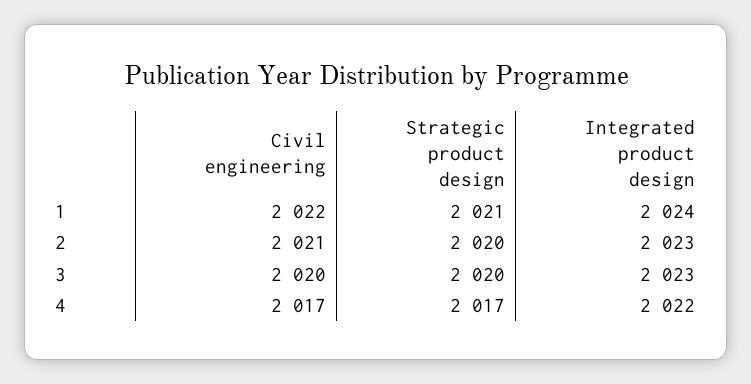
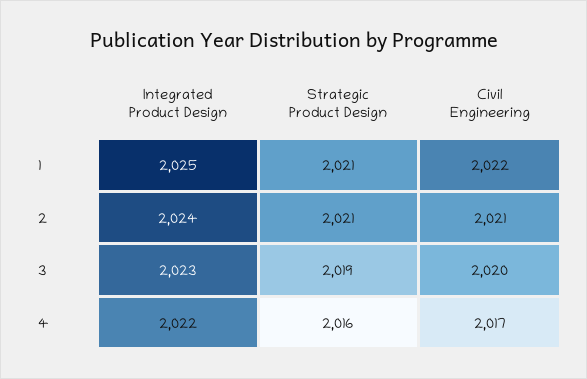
  {
    "Civil engineering": {
      "1": 2022,
      "2": 2021,
      "3": 2020,
      "4": 2017
    },
    "Strategic product design": {
      "1": 2021,
-     "2": 2020,
+     "2": 2021,
-     "3": 2020,
+     "3": 2019,
-     "4": 2017
+     "4": 2016
    },
    "Integrated product design": {
-     "1": 2024,
+     "1": 2025,
-     "2": 2023,
+     "2": 2024,
      "3": 2023,
      "4": 2022
    }
  }

